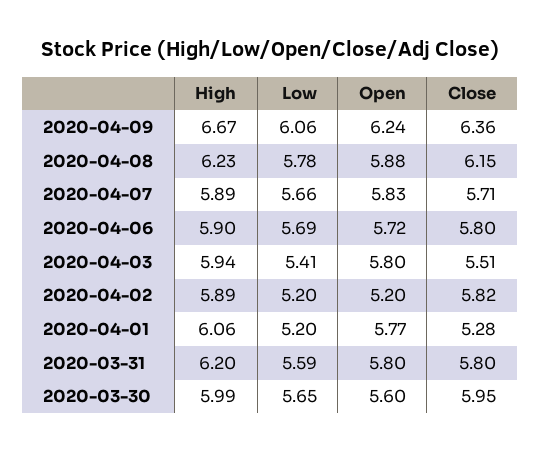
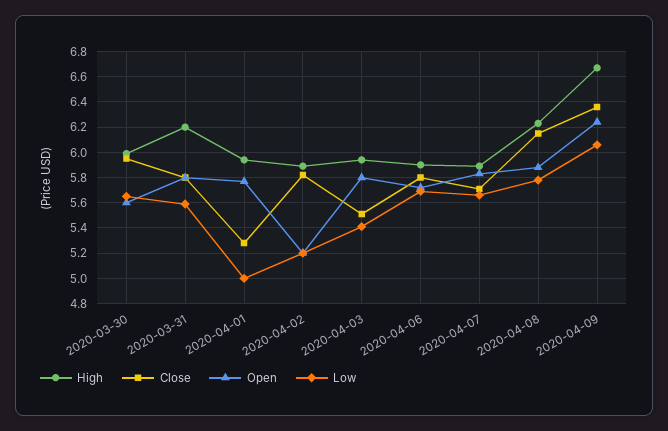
  {
    "High": {
      "2020-04-09": 6.67,
      "2020-04-08": 6.23,
      "2020-04-07": 5.89,
      "2020-04-06": 5.9,
      "2020-04-03": 5.94,
      "2020-04-02": 5.89,
-     "2020-04-01": 6.06,
+     "2020-04-01": 5.95,
      "2020-03-31": 6.2,
      "2020-03-30": 5.99
    },
    "Low": {
      "2020-04-09": 6.06,
      "2020-04-08": 5.78,
      "2020-04-07": 5.66,
      "2020-04-06": 5.69,
      "2020-04-03": 5.41,
      "2020-04-02": 5.2,
-     "2020-04-01": 5.2,
+     "2020-04-01": 5,
      "2020-03-31": 5.59,
      "2020-03-30": 5.65
    },
    "Open": {
      "2020-04-09": 6.24,
      "2020-04-08": 5.88,
      "2020-04-07": 5.83,
      "2020-04-06": 5.72,
      "2020-04-03": 5.8,
      "2020-04-02": 5.2,
      "2020-04-01": 5.77,
      "2020-03-31": 5.8,
      "2020-03-30": 5.6
    },
    "Close": {
      "2020-04-09": 6.36,
      "2020-04-08": 6.15,
      "2020-04-07": 5.71,
      "2020-04-06": 5.8,
      "2020-04-03": 5.51,
      "2020-04-02": 5.82,
      "2020-04-01": 5.28,
      "2020-03-31": 5.8,
      "2020-03-30": 5.95
    }
  }

